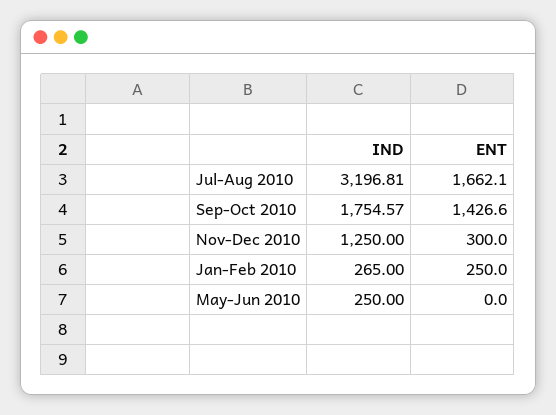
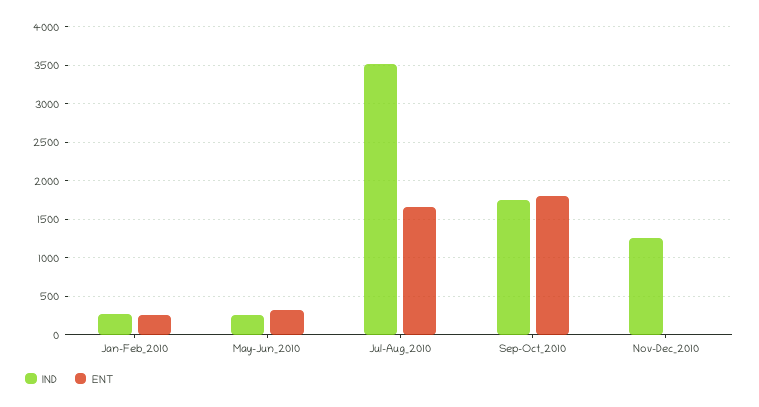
  {
    "IND": {
-     "Jul-Aug 2010": 3196.81,
+     "Jul-Aug 2010": 3500,
      "Sep-Oct 2010": 1754.57,
      "Nov-Dec 2010": 1250,
      "Jan-Feb 2010": 265,
      "May-Jun 2010": 250
    },
    "ENT": {
      "Jul-Aug 2010": 1662.1,
-     "Sep-Oct 2010": 1426.6,
+     "Sep-Oct 2010": 1800,
-     "Nov-Dec 2010": 300,
+     "Nov-Dec 2010": 0,
      "Jan-Feb 2010": 250,
-     "May-Jun 2010": 0
+     "May-Jun 2010": 300
    }
  }

